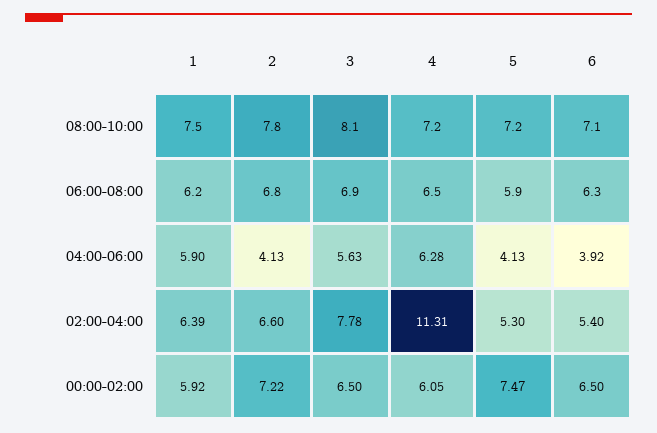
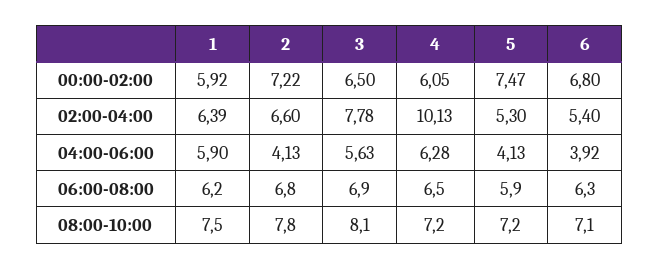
  {
    "1": {
      "08:00-10:00": 7.5,
      "06:00-08:00": 6.2,
      "04:00-06:00": 5.9,
      "02:00-04:00": 6.39,
      "00:00-02:00": 5.92
    },
    "2": {
      "08:00-10:00": 7.8,
      "06:00-08:00": 6.8,
      "04:00-06:00": 4.13,
      "02:00-04:00": 6.6,
      "00:00-02:00": 7.22
    },
    "3": {
      "08:00-10:00": 8.1,
      "06:00-08:00": 6.9,
      "04:00-06:00": 5.63,
      "02:00-04:00": 7.78,
      "00:00-02:00": 6.5
    },
    "4": {
      "08:00-10:00": 7.2,
      "06:00-08:00": 6.5,
      "04:00-06:00": 6.28,
-     "02:00-04:00": 11.31,
+     "02:00-04:00": 10.13,
      "00:00-02:00": 6.05
    },
    "5": {
      "08:00-10:00": 7.2,
      "06:00-08:00": 5.9,
      "04:00-06:00": 4.13,
      "02:00-04:00": 5.3,
      "00:00-02:00": 7.47
    },
    "6": {
      "08:00-10:00": 7.1,
      "06:00-08:00": 6.3,
      "04:00-06:00": 3.92,
      "02:00-04:00": 5.4,
-     "00:00-02:00": 6.5
+     "00:00-02:00": 6.8
    }
  }

